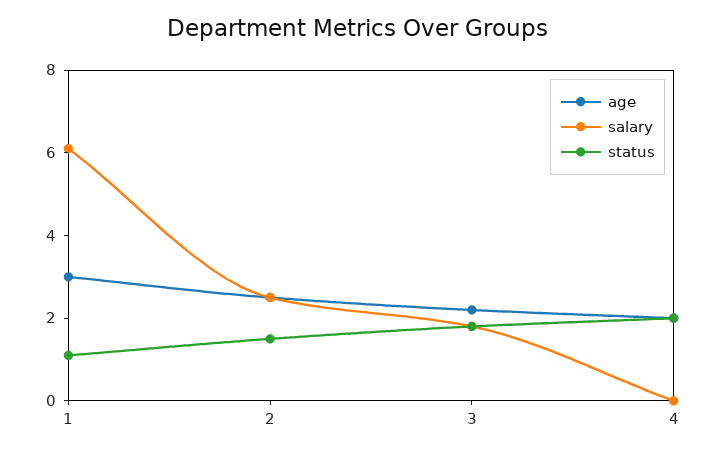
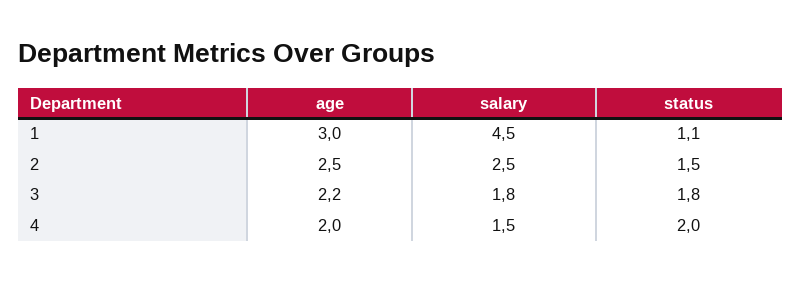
  {
    "age": {
      "1": 3,
      "2": 2.5,
      "3": 2.2,
      "4": 2
    },
    "salary": {
-     "1": 6,
+     "1": 4.5,
      "2": 2.5,
      "3": 1.8,
-     "4": 0
+     "4": 1.5
    },
    "status": {
      "1": 1.1,
      "2": 1.5,
      "3": 1.8,
      "4": 2
    }
  }

